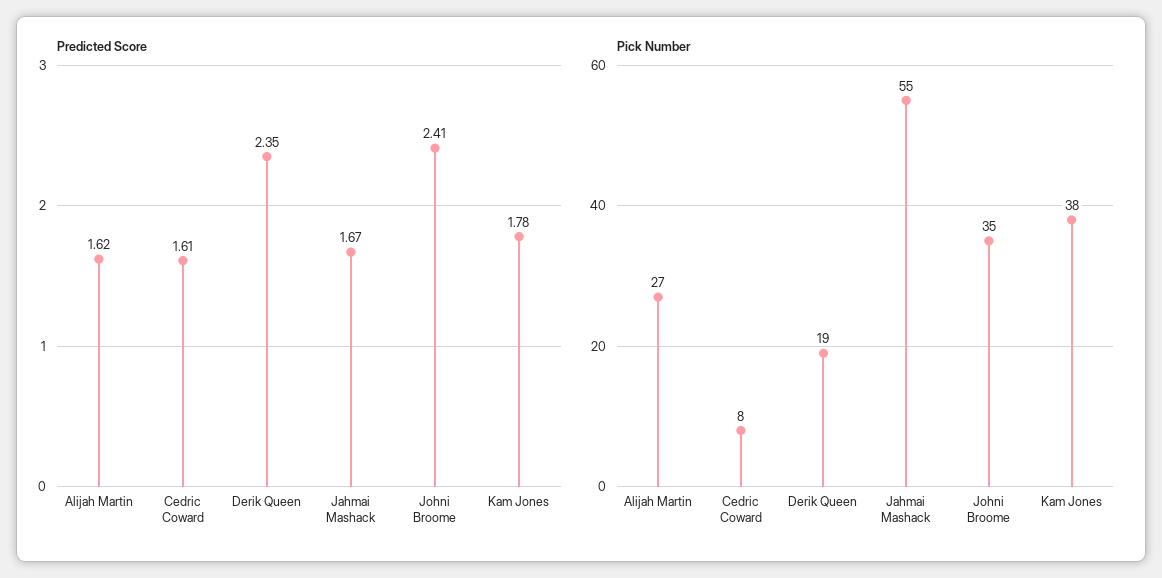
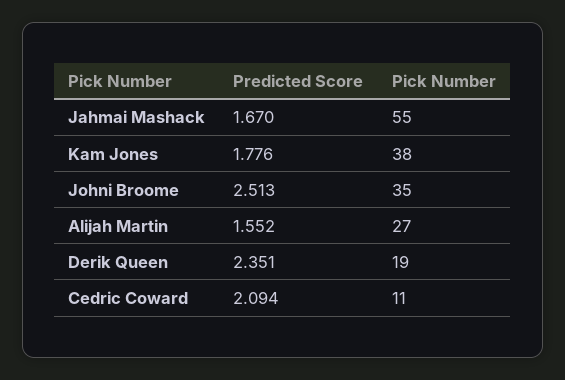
  {
    "Predicted Score": {
-     "Alijah Martin": 1.62,
+     "Alijah Martin": 1.552,
-     "Cedric Coward": 1.61,
+     "Cedric Coward": 2.094,
      "Derik Queen": 2.351,
      "Jahmai Mashack": 1.67,
-     "Johni Broome": 2.41,
+     "Johni Broome": 2.513,
      "Kam Jones": 1.776
    },
    "Pick Number": {
      "Alijah Martin": 27,
-     "Cedric Coward": 8,
+     "Cedric Coward": 11,
      "Derik Queen": 19,
      "Jahmai Mashack": 55,
      "Johni Broome": 35,
      "Kam Jones": 38
    }
  }

